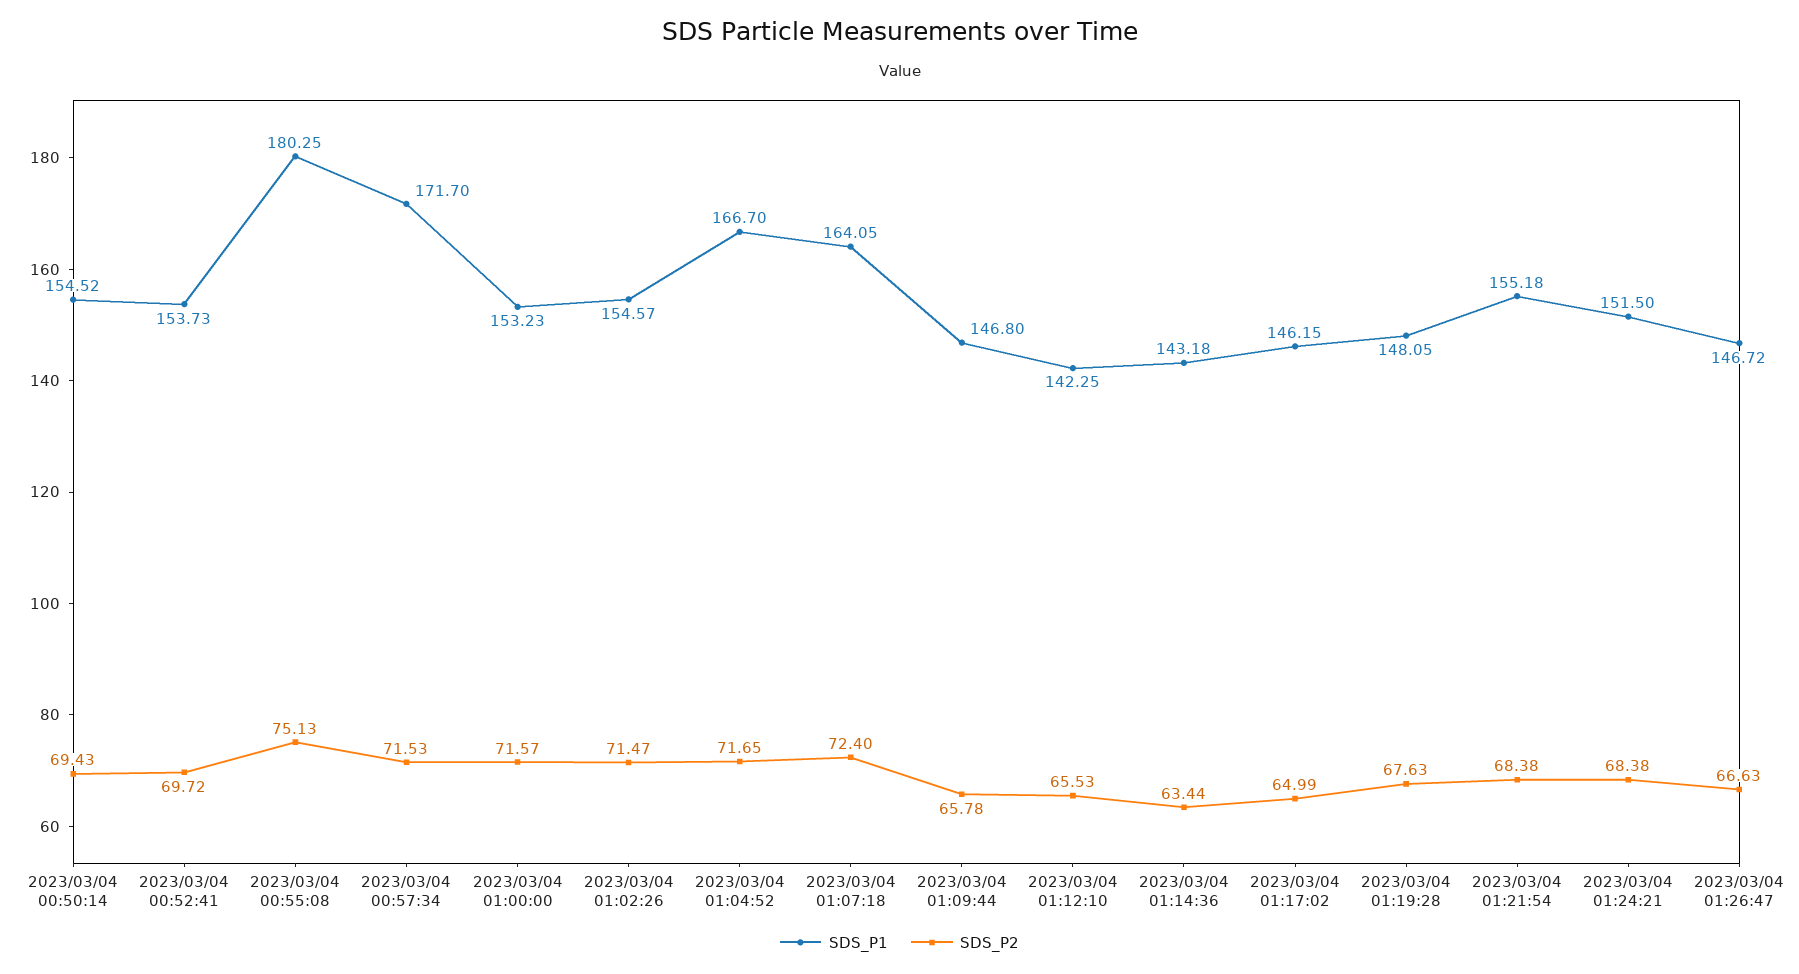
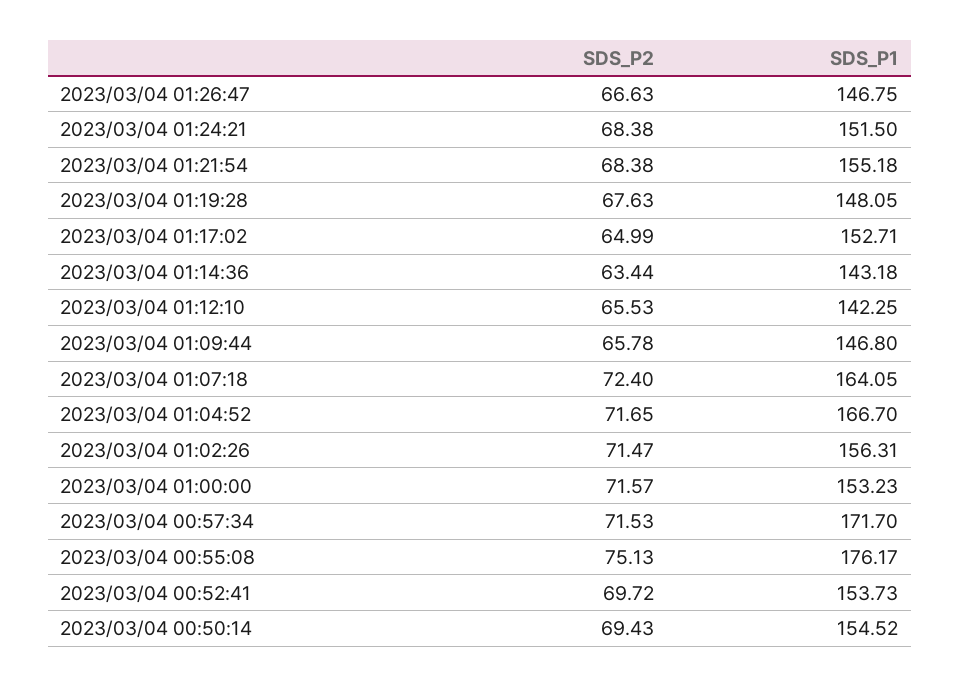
  {
    "SDS_P1": {
      "2023/03/04 00:50:14": 154.52,
      "2023/03/04 00:52:41": 153.73,
-     "2023/03/04 00:55:08": 180.25,
+     "2023/03/04 00:55:08": 176.17,
      "2023/03/04 00:57:34": 171.7,
      "2023/03/04 01:00:00": 153.23,
-     "2023/03/04 01:02:26": 154.57,
+     "2023/03/04 01:02:26": 156.31,
      "2023/03/04 01:04:52": 166.7,
      "2023/03/04 01:07:18": 164.05,
      "2023/03/04 01:09:44": 146.8,
      "2023/03/04 01:12:10": 142.25,
      "2023/03/04 01:14:36": 143.18,
-     "2023/03/04 01:17:02": 146.15,
+     "2023/03/04 01:17:02": 152.71,
      "2023/03/04 01:19:28": 148.05,
      "2023/03/04 01:21:54": 155.18,
      "2023/03/04 01:24:21": 151.5,
-     "2023/03/04 01:26:47": 146.72
+     "2023/03/04 01:26:47": 146.75
    },
    "SDS_P2": {
      "2023/03/04 00:50:14": 69.43,
      "2023/03/04 00:52:41": 69.72,
      "2023/03/04 00:55:08": 75.13,
      "2023/03/04 00:57:34": 71.53,
      "2023/03/04 01:00:00": 71.57,
      "2023/03/04 01:02:26": 71.47,
      "2023/03/04 01:04:52": 71.65,
      "2023/03/04 01:07:18": 72.4,
      "2023/03/04 01:09:44": 65.78,
      "2023/03/04 01:12:10": 65.53,
      "2023/03/04 01:14:36": 63.44,
      "2023/03/04 01:17:02": 64.99,
      "2023/03/04 01:19:28": 67.63,
      "2023/03/04 01:21:54": 68.38,
      "2023/03/04 01:24:21": 68.38,
      "2023/03/04 01:26:47": 66.63
    }
  }

